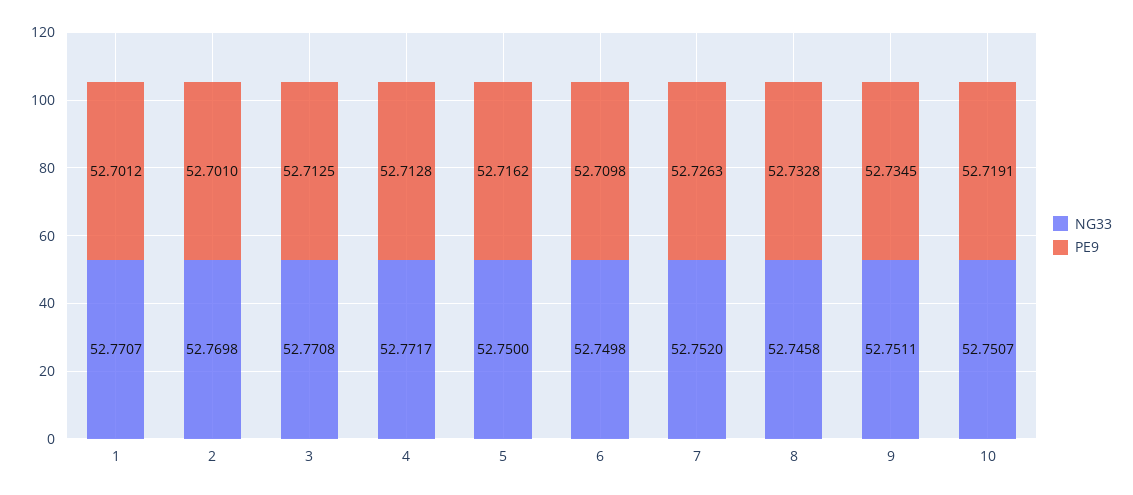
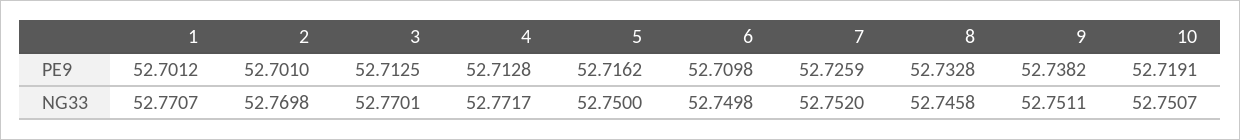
  {
    "NG33": {
      "1": 52.7707,
      "2": 52.7698,
-     "3": 52.7708,
+     "3": 52.7701,
      "4": 52.7717,
      "5": 52.75,
      "6": 52.7498,
      "7": 52.752,
      "8": 52.7458,
      "9": 52.7511,
      "10": 52.7507
    },
    "PE9": {
      "1": 52.7012,
      "2": 52.701,
      "3": 52.7125,
      "4": 52.7128,
      "5": 52.7162,
      "6": 52.7098,
-     "7": 52.7263,
+     "7": 52.7259,
      "8": 52.7328,
-     "9": 52.7345,
+     "9": 52.7382,
      "10": 52.7191
    }
  }

